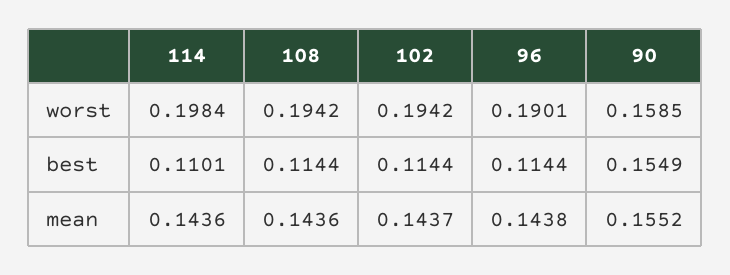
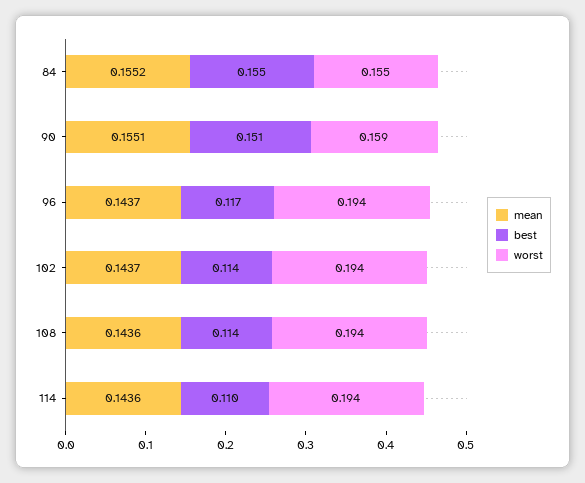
  {
    "worst": {
-     "114": 0.1984,
+     "114": 0.194,
      "108": 0.1942,
      "102": 0.1942,
-     "96": 0.1901,
+     "96": 0.194,
-     "90": 0.1585
+     "90": 0.1585,
+     "84": 0.155
    },
    "best": {
      "114": 0.1101,
      "108": 0.1144,
      "102": 0.1144,
-     "96": 0.1144,
+     "96": 0.117,
-     "90": 0.1549
+     "90": 0.151,
+     "84": 0.155
    },
    "mean": {
      "114": 0.1436,
      "108": 0.1436,
      "102": 0.1437,
-     "96": 0.1438,
+     "96": 0.1437,
-     "90": 0.1552
+     "90": 0.1551,
+     "84": 0.1552
    }
  }

